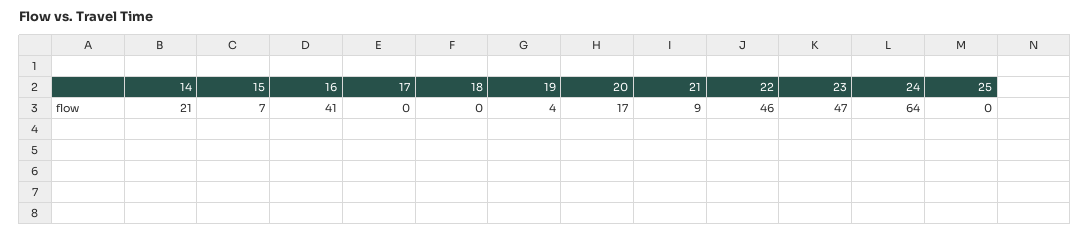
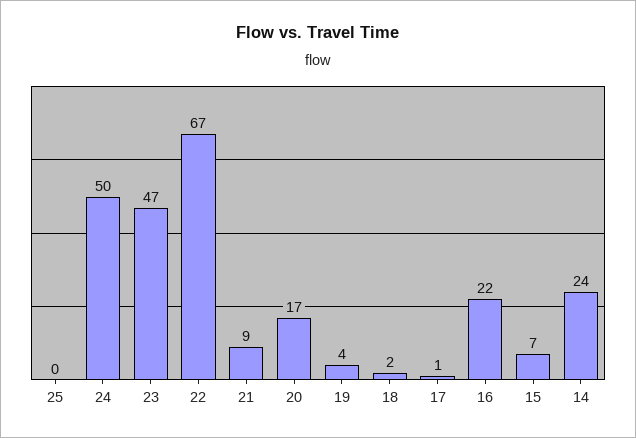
  {
-   "14": 21,
+   "14": 24,
    "15": 7,
-   "16": 41,
+   "16": 22,
-   "17": 0,
+   "17": 1,
-   "18": 0,
+   "18": 2,
    "19": 4,
    "20": 17,
    "21": 9,
-   "22": 46,
+   "22": 67,
    "23": 47,
-   "24": 64,
+   "24": 50,
    "25": 0
  }

